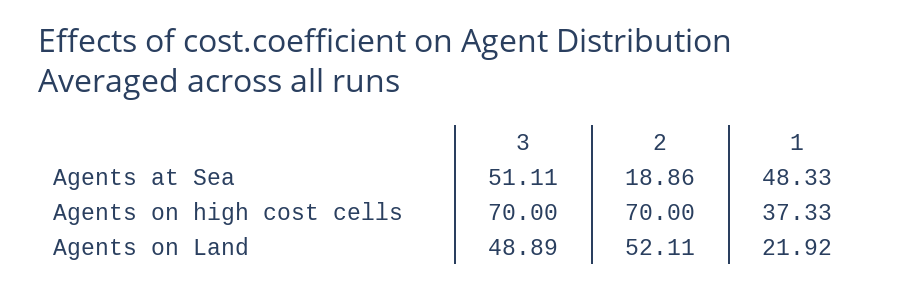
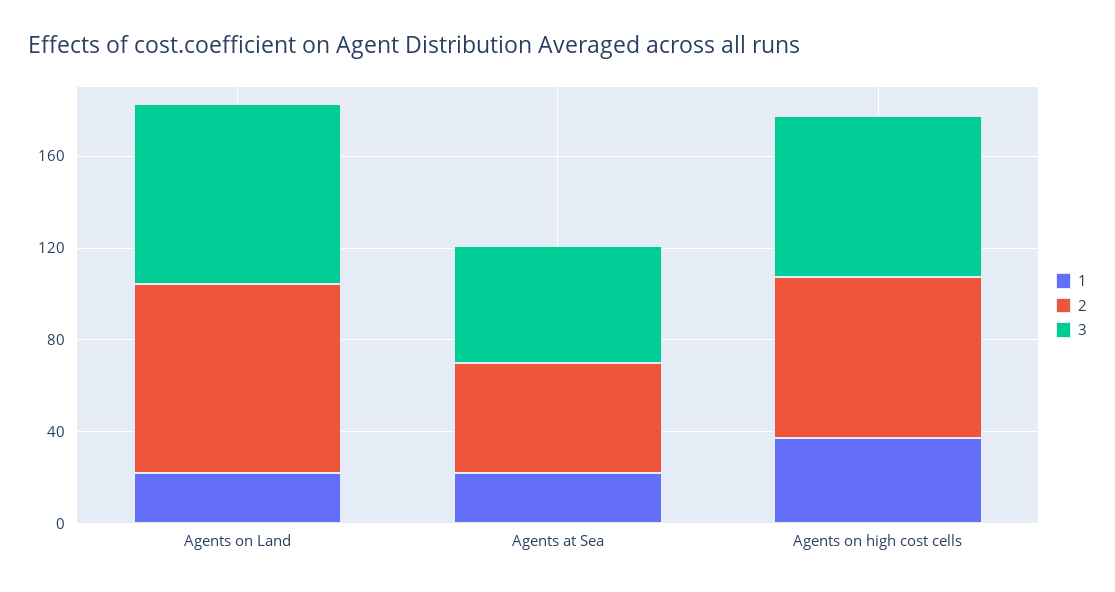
  {
    "3": {
      "Agents at Sea": 51.11,
      "Agents on high cost cells": 70,
-     "Agents on Land": 48.89
+     "Agents on Land": 80
    },
    "2": {
-     "Agents at Sea": 18.86,
+     "Agents at Sea": 50,
      "Agents on high cost cells": 70,
-     "Agents on Land": 52.11
+     "Agents on Land": 80
    },
    "1": {
-     "Agents at Sea": 48.33,
+     "Agents at Sea": 20,
      "Agents on high cost cells": 37.33,
      "Agents on Land": 21.92
    }
  }

